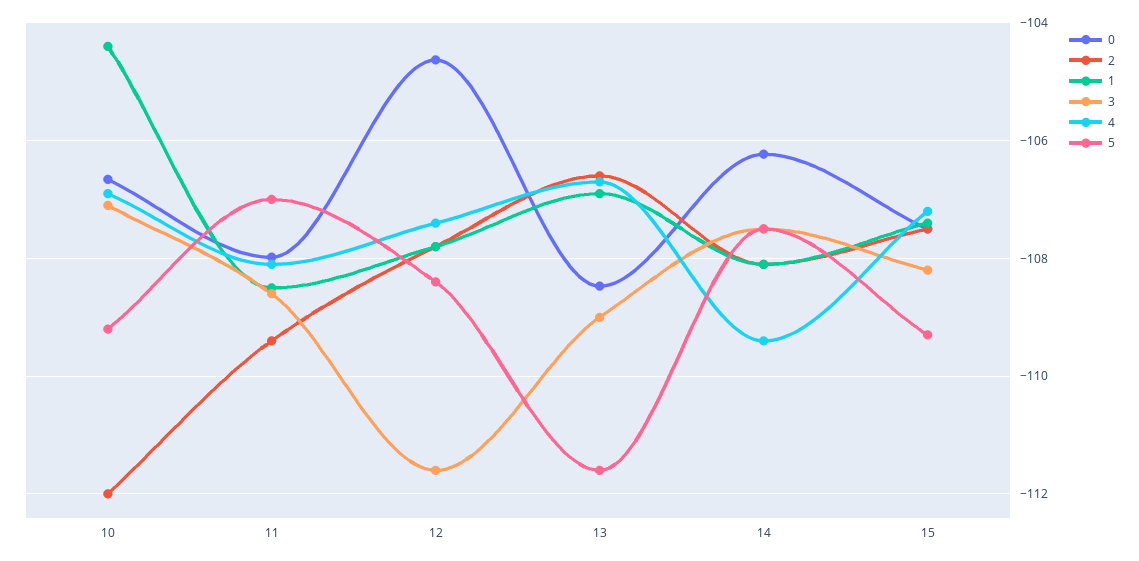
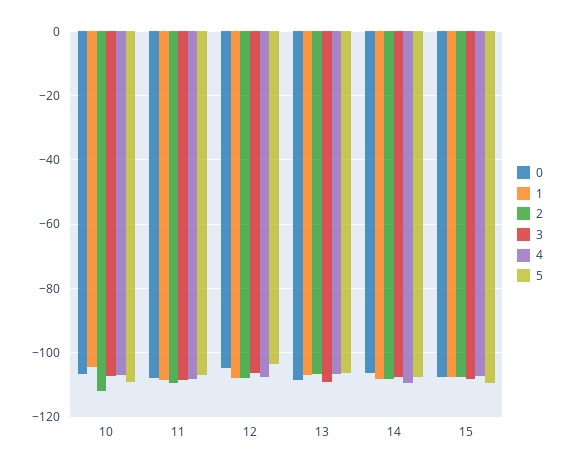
  {
    "0": {
      "10": -106.6,
      "11": -108,
      "12": -104.6,
      "13": -108.4,
      "14": -106.2,
      "15": -107.6
    },
    "2": {
      "10": -112,
      "11": -109.4,
      "12": -107.8,
      "13": -106.6,
      "14": -108.2,
      "15": -107.6
    },
    "1": {
      "10": -104.4,
      "11": -108.6,
      "12": -107.8,
      "13": -107,
      "14": -108.2,
      "15": -107.4
    },
    "3": {
      "10": -107.2,
      "11": -108.6,
-     "12": -111.6,
+     "12": -106,
      "13": -109,
      "14": -107.6,
      "15": -108.2
    },
    "4": {
      "10": -107,
      "11": -108.2,
      "12": -107.4,
      "13": -106.8,
      "14": -109.4,
      "15": -107.2
    },
    "5": {
      "10": -109.2,
      "11": -107,
-     "12": -108.4,
+     "12": -104,
-     "13": -111.6,
+     "13": -106,
      "14": -107.6,
      "15": -109.4
    }
  }

